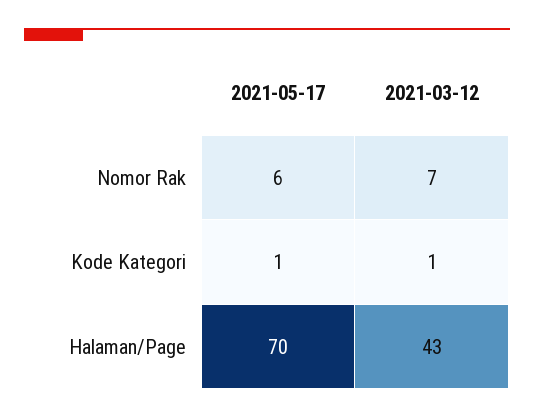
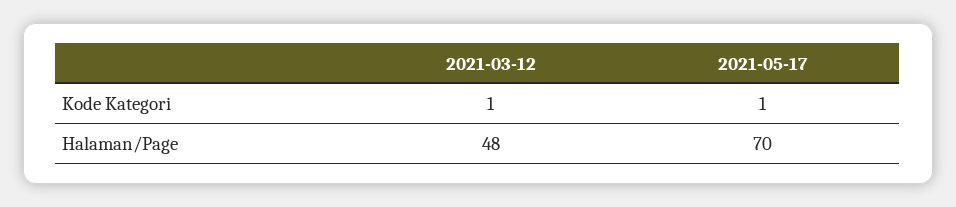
  {
    "2021-05-17": {
-     "Nomor Rak": 6,
      "Kode Kategori": 1,
      "Halaman/Page": 70
    },
    "2021-03-12": {
-     "Nomor Rak": 7,
      "Kode Kategori": 1,
-     "Halaman/Page": 43
+     "Halaman/Page": 48
    }
  }

